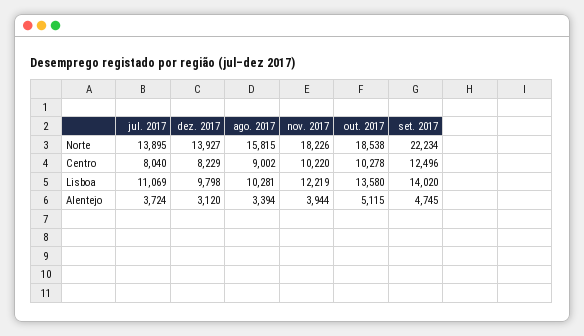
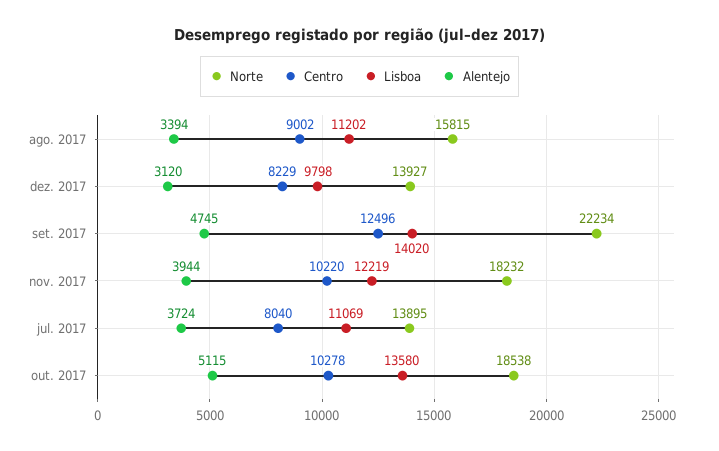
  {
    "Norte": {
      "jul. 2017": 13895,
      "dez. 2017": 13927,
      "ago. 2017": 15815,
-     "nov. 2017": 18226,
+     "nov. 2017": 18232,
      "out. 2017": 18538,
      "set. 2017": 22234
    },
    "Centro": {
      "jul. 2017": 8040,
      "dez. 2017": 8229,
      "ago. 2017": 9002,
      "nov. 2017": 10220,
      "out. 2017": 10278,
      "set. 2017": 12496
    },
    "Lisboa": {
      "jul. 2017": 11069,
      "dez. 2017": 9798,
-     "ago. 2017": 10281,
+     "ago. 2017": 11202,
      "nov. 2017": 12219,
      "out. 2017": 13580,
      "set. 2017": 14020
    },
    "Alentejo": {
      "jul. 2017": 3724,
      "dez. 2017": 3120,
      "ago. 2017": 3394,
      "nov. 2017": 3944,
      "out. 2017": 5115,
      "set. 2017": 4745
    }
  }

